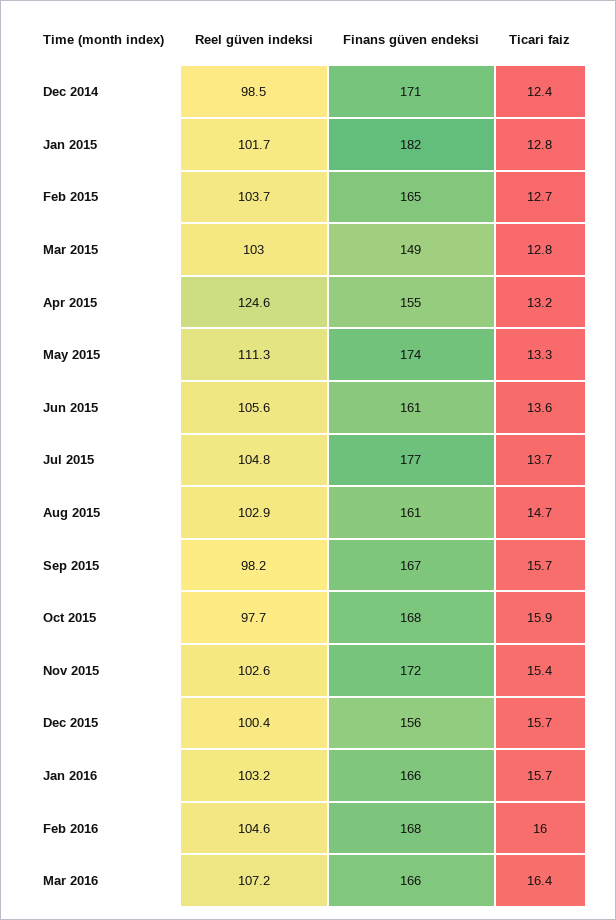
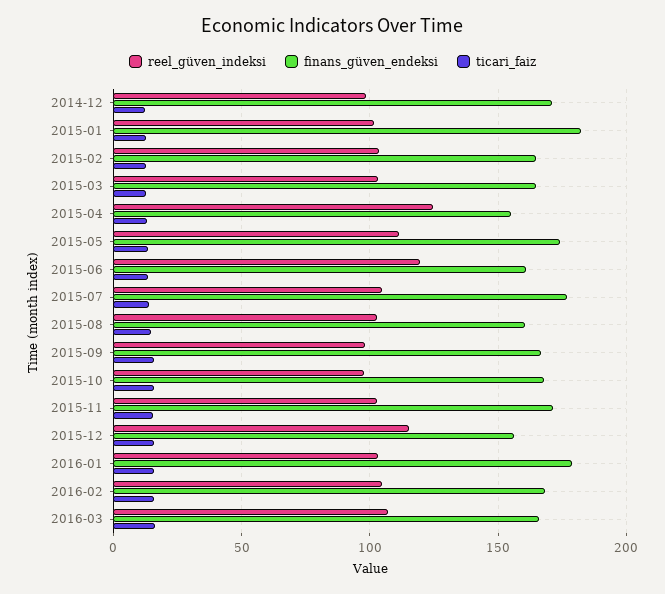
  {
    "Reel güven indeksi": {
      "Dec 2014": 98.5,
      "Jan 2015": 101.7,
      "Feb 2015": 103.7,
      "Mar 2015": 103,
      "Apr 2015": 124.6,
      "May 2015": 111.3,
-     "Jun 2015": 105.6,
+     "Jun 2015": 120,
      "Jul 2015": 104.8,
      "Aug 2015": 102.9,
      "Sep 2015": 98.2,
      "Oct 2015": 97.7,
      "Nov 2015": 102.6,
-     "Dec 2015": 100.4,
+     "Dec 2015": 115,
      "Jan 2016": 103.2,
      "Feb 2016": 104.6,
      "Mar 2016": 107.2
    },
    "Finans güven endeksi": {
      "Dec 2014": 171,
      "Jan 2015": 182,
      "Feb 2015": 165,
-     "Mar 2015": 149,
+     "Mar 2015": 165,
      "Apr 2015": 155,
      "May 2015": 174,
      "Jun 2015": 161,
      "Jul 2015": 177,
      "Aug 2015": 161,
      "Sep 2015": 167,
      "Oct 2015": 168,
      "Nov 2015": 172,
      "Dec 2015": 156,
-     "Jan 2016": 166,
+     "Jan 2016": 180,
      "Feb 2016": 168,
      "Mar 2016": 166
    },
    "Ticari faiz": {
      "Dec 2014": 12.4,
      "Jan 2015": 12.8,
      "Feb 2015": 12.7,
      "Mar 2015": 12.8,
      "Apr 2015": 13.2,
      "May 2015": 13.3,
      "Jun 2015": 13.6,
      "Jul 2015": 13.7,
      "Aug 2015": 14.7,
      "Sep 2015": 15.7,
      "Oct 2015": 15.9,
      "Nov 2015": 15.4,
      "Dec 2015": 15.7,
      "Jan 2016": 15.7,
      "Feb 2016": 16,
      "Mar 2016": 16.4
    }
  }

